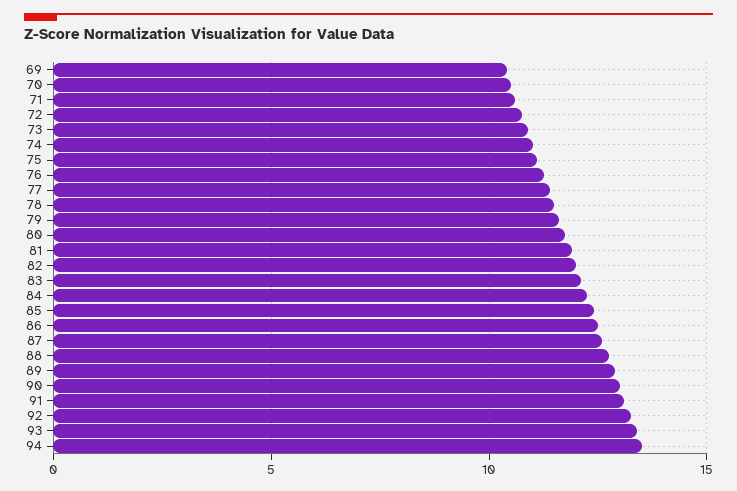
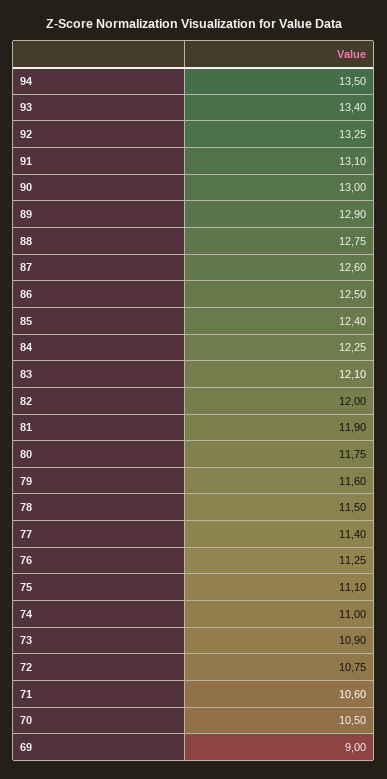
  {
-   "69": 10.5,
+   "69": 9,
    "70": 10.5,
    "71": 10.6,
    "72": 10.75,
    "73": 10.9,
    "74": 11,
    "75": 11.1,
    "76": 11.25,
    "77": 11.4,
    "78": 11.5,
    "79": 11.6,
    "80": 11.75,
    "81": 11.9,
    "82": 12,
    "83": 12.1,
    "84": 12.25,
    "85": 12.4,
    "86": 12.5,
    "87": 12.6,
    "88": 12.75,
    "89": 12.9,
    "90": 13,
    "91": 13.1,
    "92": 13.25,
    "93": 13.4,
    "94": 13.5
  }

